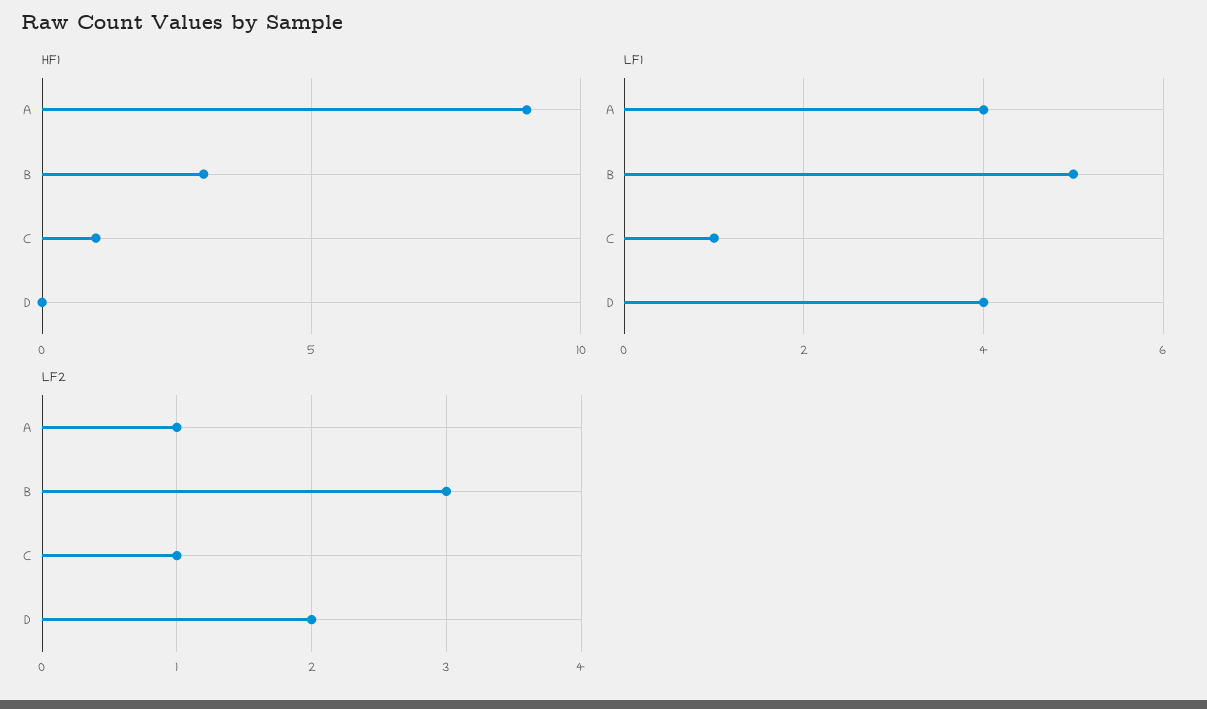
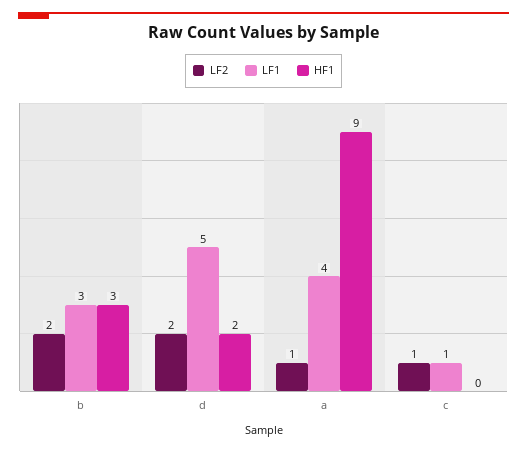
  {
    "HF1": {
      "A": 9,
      "B": 3,
-     "C": 1,
+     "C": 0,
-     "D": 0
+     "D": 2
    },
    "LF1": {
      "A": 4,
-     "B": 5,
+     "B": 3,
      "C": 1,
-     "D": 4
+     "D": 5
    },
    "LF2": {
      "A": 1,
-     "B": 3,
+     "B": 2,
      "C": 1,
      "D": 2
    }
  }

